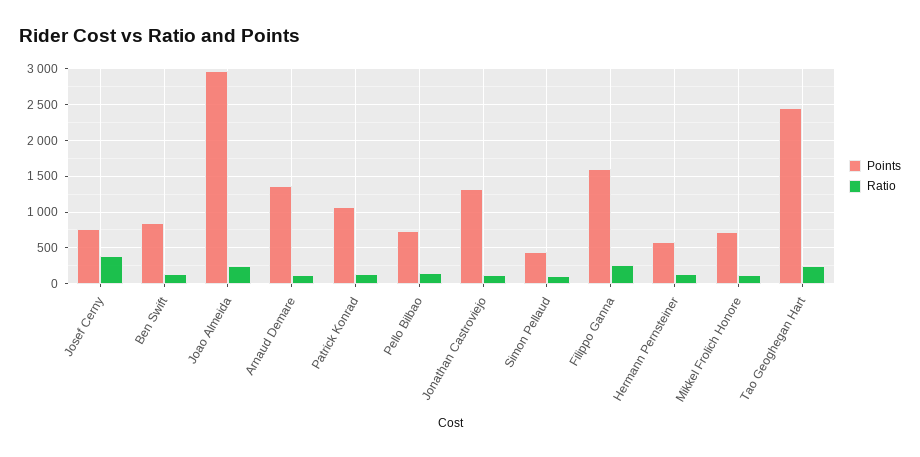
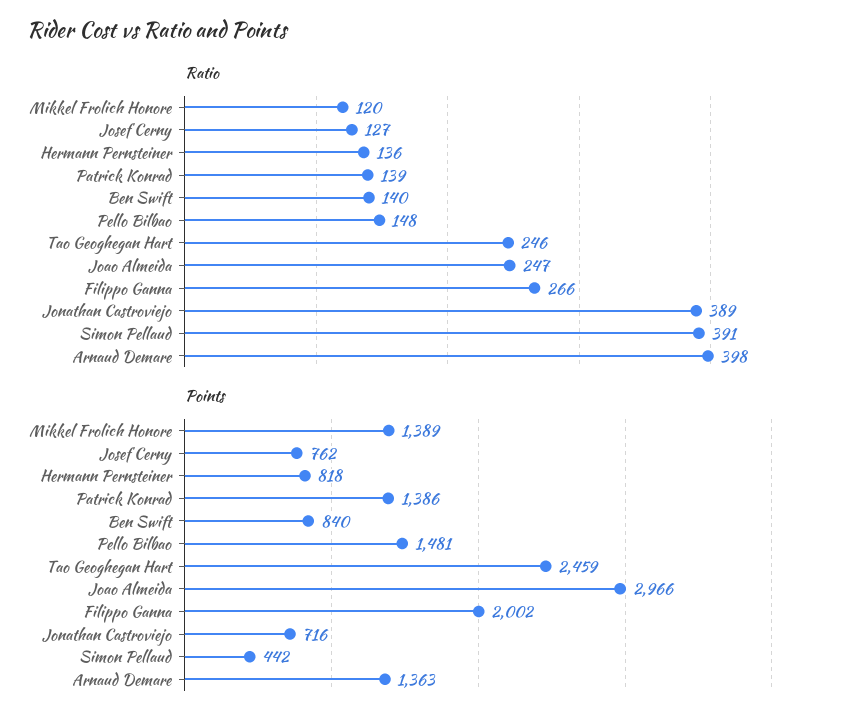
  {
    "Points": {
      "Josef Cerny": 762,
      "Ben Swift": 840,
      "Joao Almeida": 2966,
      "Arnaud Demare": 1363,
-     "Patrick Konrad": 1100,
+     "Patrick Konrad": 1386,
-     "Pello Bilbao": 700,
+     "Pello Bilbao": 1481,
-     "Jonathan Castroviejo": 1300,
+     "Jonathan Castroviejo": 716,
      "Simon Pellaud": 442,
-     "Filippo Ganna": 1600,
+     "Filippo Ganna": 2002,
-     "Hermann Pernsteiner": 600,
+     "Hermann Pernsteiner": 818,
-     "Mikkel Frolich Honore": 700,
+     "Mikkel Frolich Honore": 1389,
      "Tao Geoghegan Hart": 2459
    },
    "Ratio": {
-     "Josef Cerny": 400,
+     "Josef Cerny": 127,
      "Ben Swift": 140,
      "Joao Almeida": 247,
-     "Arnaud Demare": 100,
+     "Arnaud Demare": 398,
      "Patrick Konrad": 139,
      "Pello Bilbao": 148,
-     "Jonathan Castroviejo": 100,
+     "Jonathan Castroviejo": 389,
-     "Simon Pellaud": 100,
+     "Simon Pellaud": 391,
      "Filippo Ganna": 266,
      "Hermann Pernsteiner": 136,
      "Mikkel Frolich Honore": 120,
      "Tao Geoghegan Hart": 246
    }
  }

